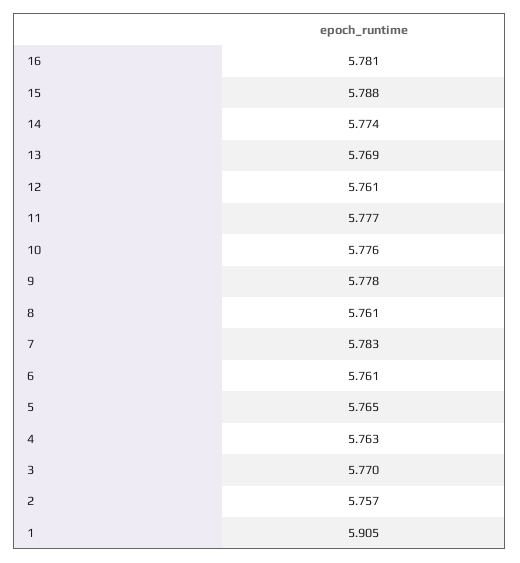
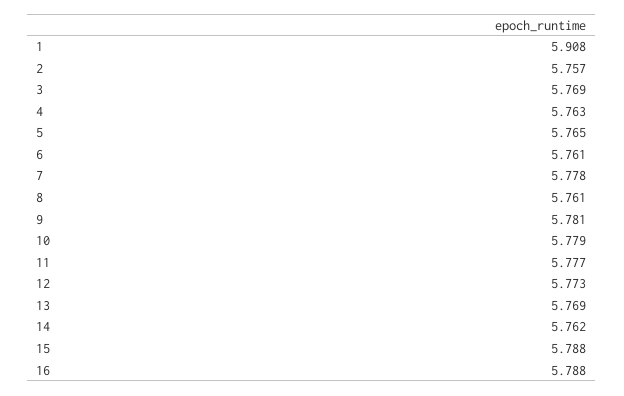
  {
-   "16": 5.781,
+   "16": 5.788,
    "15": 5.788,
-   "14": 5.774,
+   "14": 5.762,
    "13": 5.769,
-   "12": 5.761,
+   "12": 5.773,
    "11": 5.777,
-   "10": 5.776,
+   "10": 5.779,
-   "9": 5.778,
+   "9": 5.781,
    "8": 5.761,
-   "7": 5.783,
+   "7": 5.778,
    "6": 5.761,
    "5": 5.765,
    "4": 5.763,
-   "3": 5.77,
+   "3": 5.769,
    "2": 5.757,
-   "1": 5.905
+   "1": 5.908
  }

